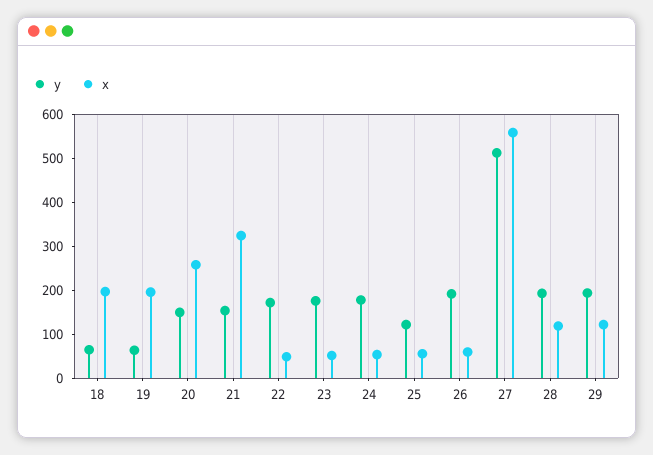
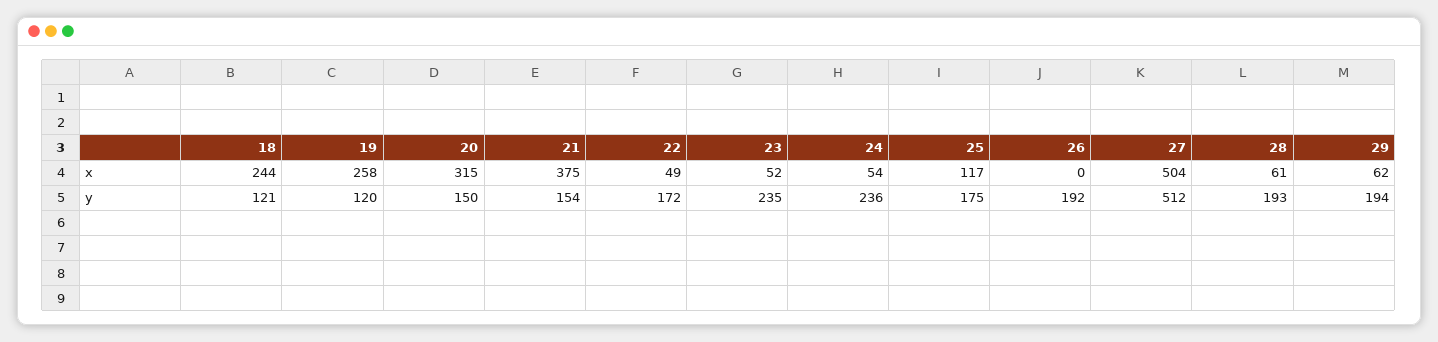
  {
    "y": {
-     "18": 60,
+     "18": 121,
-     "19": 60,
+     "19": 120,
      "20": 150,
      "21": 154,
      "22": 172,
-     "23": 180,
+     "23": 235,
-     "24": 180,
+     "24": 236,
-     "25": 120,
+     "25": 175,
      "26": 192,
      "27": 512,
      "28": 193,
      "29": 194
    },
    "x": {
-     "18": 200,
+     "18": 244,
-     "19": 200,
+     "19": 258,
-     "20": 260,
+     "20": 315,
-     "21": 320,
+     "21": 375,
      "22": 49,
      "23": 52,
      "24": 54,
-     "25": 60,
+     "25": 117,
-     "26": 60,
+     "26": 0,
-     "27": 560,
+     "27": 504,
-     "28": 120,
+     "28": 61,
-     "29": 120
+     "29": 62
    }
  }

